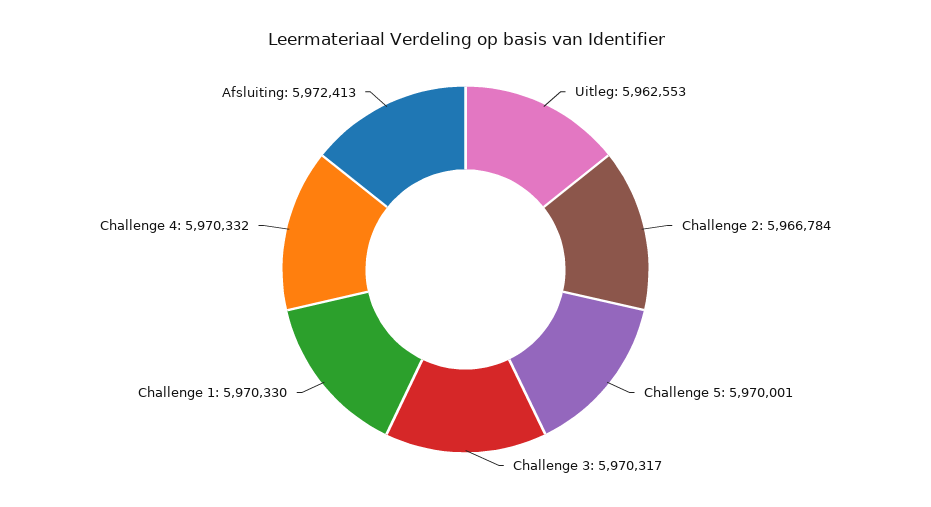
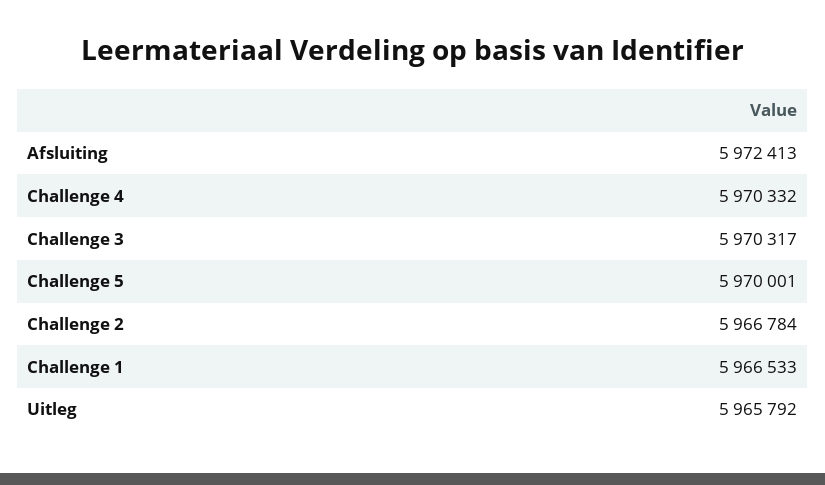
  {
-   "Uitleg": 5962553,
+   "Uitleg": 5965792,
    "Challenge 2": 5966784,
    "Challenge 5": 5970001,
    "Challenge 3": 5970317,
-   "Challenge 1": 5970330,
+   "Challenge 1": 5966533,
    "Challenge 4": 5970332,
    "Afsluiting": 5972413
  }

